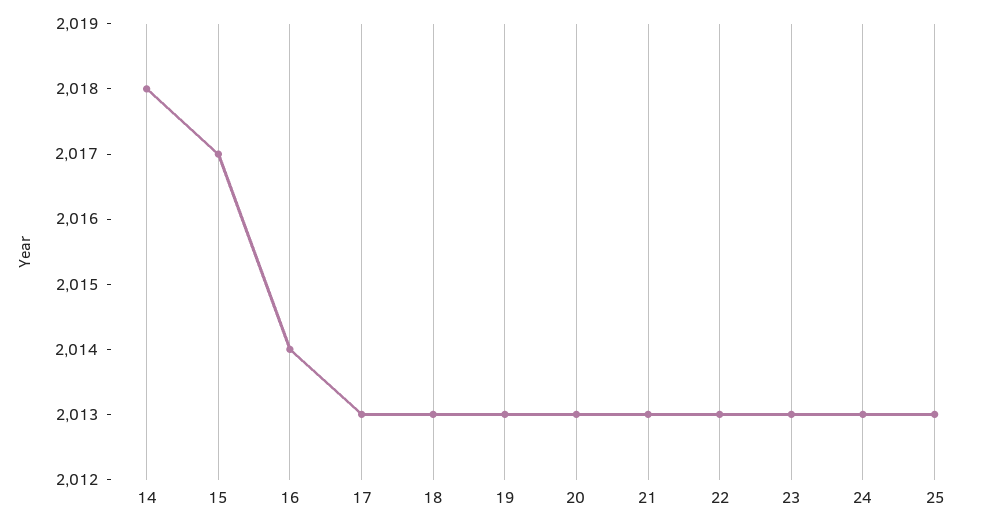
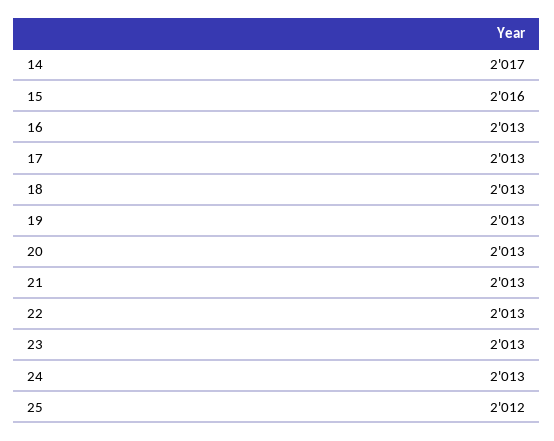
  {
-   "14": 2018,
+   "14": 2017,
-   "15": 2017,
+   "15": 2016,
-   "16": 2014,
+   "16": 2013,
    "17": 2013,
    "18": 2013,
    "19": 2013,
    "20": 2013,
    "21": 2013,
    "22": 2013,
    "23": 2013,
    "24": 2013,
-   "25": 2013
+   "25": 2012
  }

